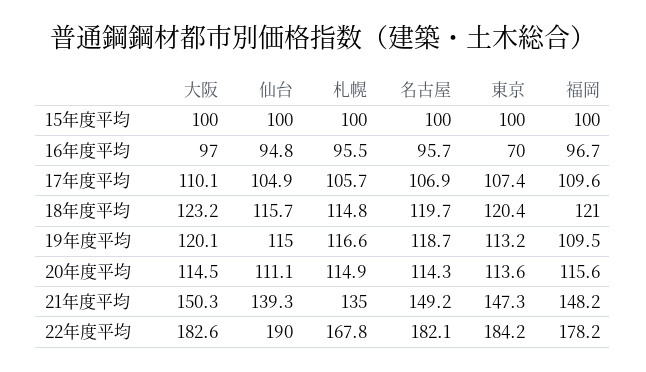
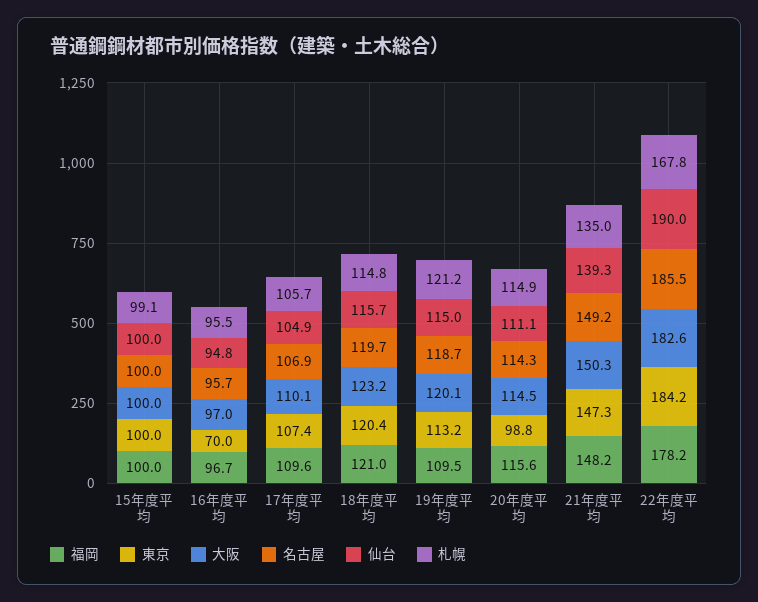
  {
    "大阪": {
      "15年度平均": 100,
      "16年度平均": 97,
      "17年度平均": 110.1,
      "18年度平均": 123.2,
      "19年度平均": 120.1,
      "20年度平均": 114.5,
      "21年度平均": 150.3,
      "22年度平均": 182.6
    },
    "仙台": {
      "15年度平均": 100,
      "16年度平均": 94.8,
      "17年度平均": 104.9,
      "18年度平均": 115.7,
      "19年度平均": 115,
      "20年度平均": 111.1,
      "21年度平均": 139.3,
      "22年度平均": 190
    },
    "札幌": {
-     "15年度平均": 100,
+     "15年度平均": 99.1,
      "16年度平均": 95.5,
      "17年度平均": 105.7,
      "18年度平均": 114.8,
-     "19年度平均": 116.6,
+     "19年度平均": 121.2,
      "20年度平均": 114.9,
      "21年度平均": 135,
      "22年度平均": 167.8
    },
    "名古屋": {
      "15年度平均": 100,
      "16年度平均": 95.7,
      "17年度平均": 106.9,
      "18年度平均": 119.7,
      "19年度平均": 118.7,
      "20年度平均": 114.3,
      "21年度平均": 149.2,
-     "22年度平均": 182.1
+     "22年度平均": 185.5
    },
    "東京": {
      "15年度平均": 100,
      "16年度平均": 70,
      "17年度平均": 107.4,
      "18年度平均": 120.4,
      "19年度平均": 113.2,
-     "20年度平均": 113.6,
+     "20年度平均": 98.8,
      "21年度平均": 147.3,
      "22年度平均": 184.2
    },
    "福岡": {
      "15年度平均": 100,
      "16年度平均": 96.7,
      "17年度平均": 109.6,
      "18年度平均": 121,
      "19年度平均": 109.5,
      "20年度平均": 115.6,
      "21年度平均": 148.2,
      "22年度平均": 178.2
    }
  }

